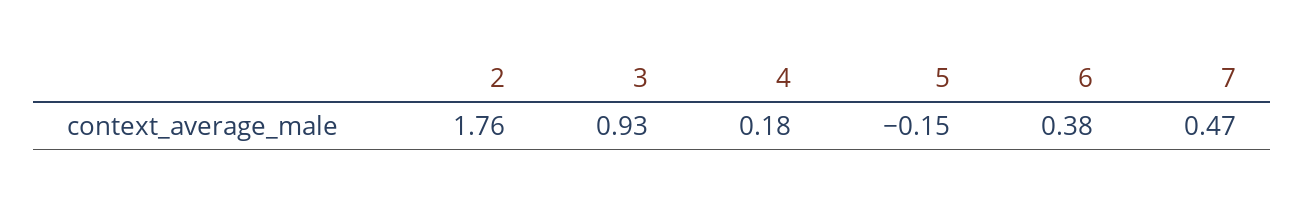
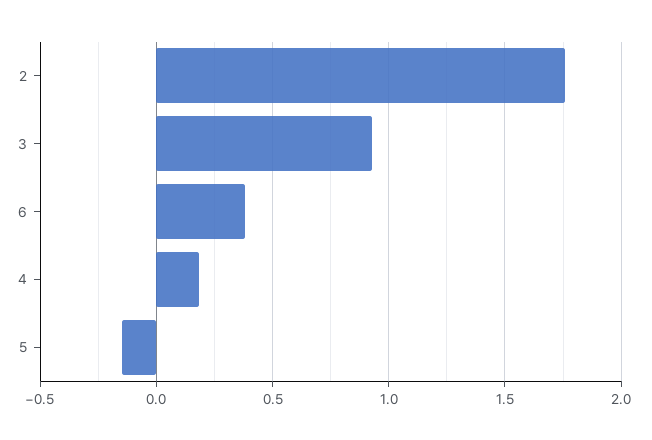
  {
    "2": 1.76,
    "3": 0.93,
    "4": 0.18,
    "5": -0.15,
-   "6": 0.38,
+   "6": 0.38
-   "7": 0.47
  }

